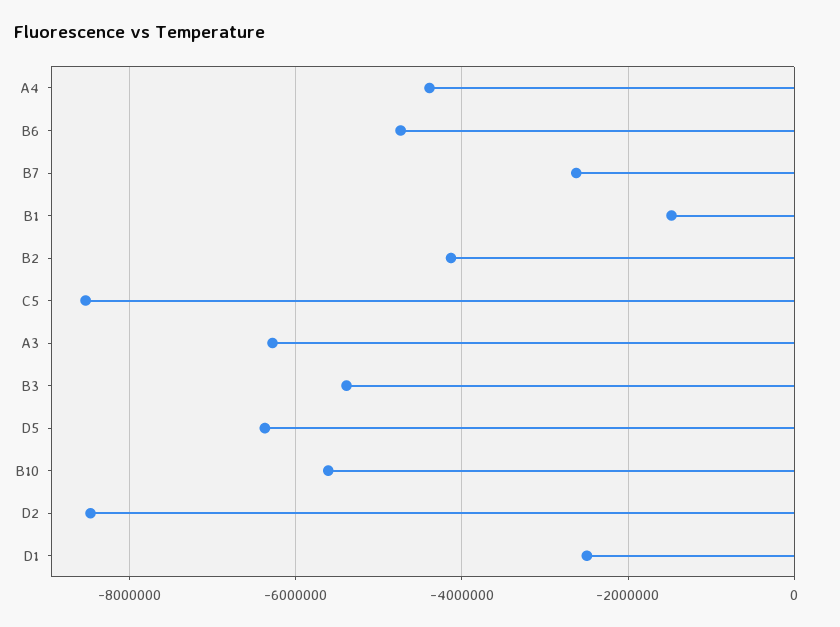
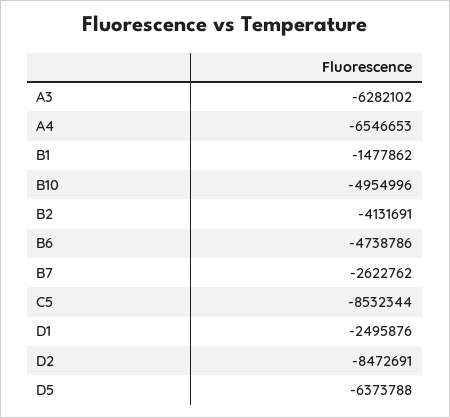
  {
-   "A4": -4400000,
+   "A4": -6546653,
    "B6": -4738786,
    "B7": -2622762,
    "B1": -1477862,
    "B2": -4131691,
    "C5": -8532344,
    "A3": -6282102,
-   "B3": -5400000,
    "D5": -6373788,
-   "B10": -5600000,
+   "B10": -4954996,
    "D2": -8472691,
    "D1": -2495876
  }

